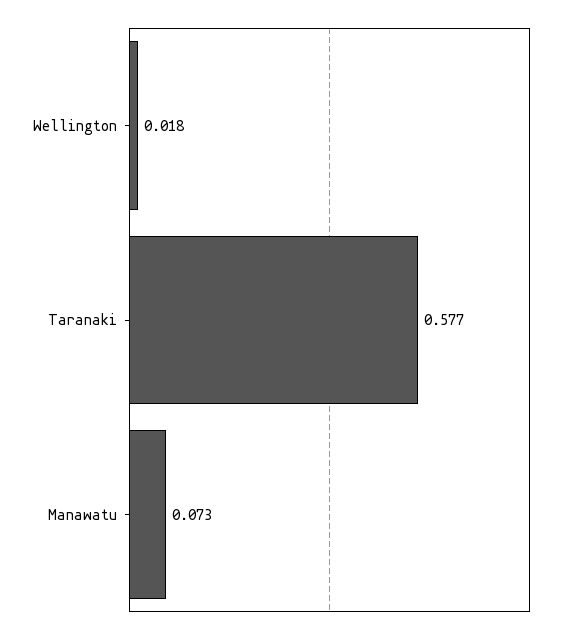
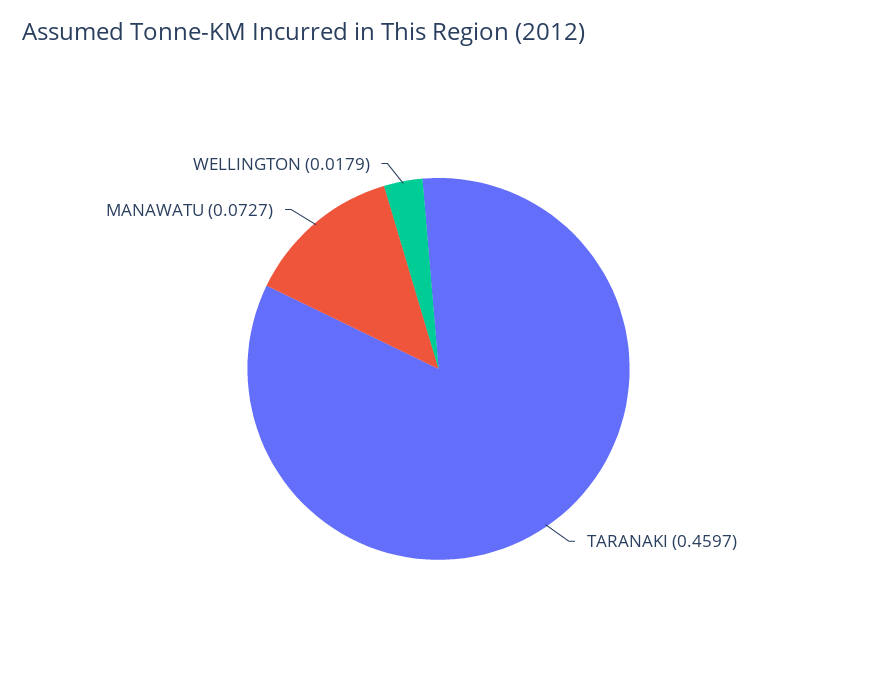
  {
    "Wellington": 0.0179,
-   "Taranaki": 0.577,
+   "Taranaki": 0.4597,
    "Manawatu": 0.0727
  }

